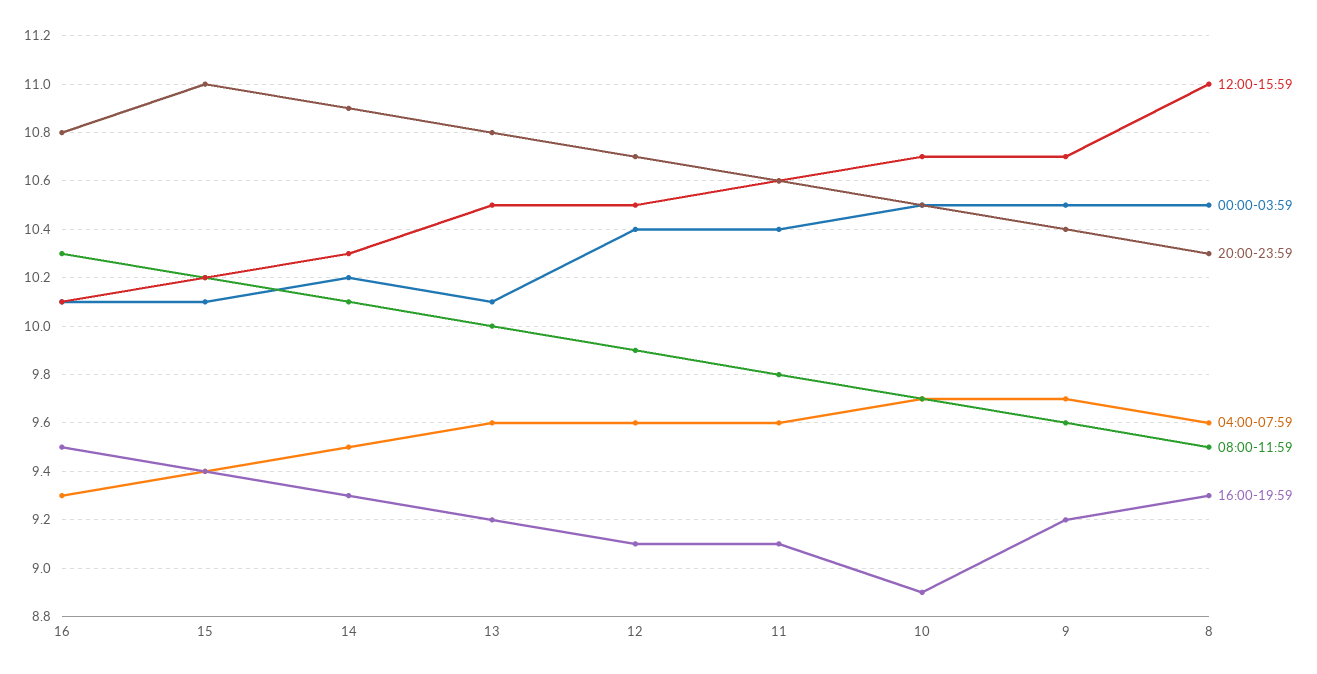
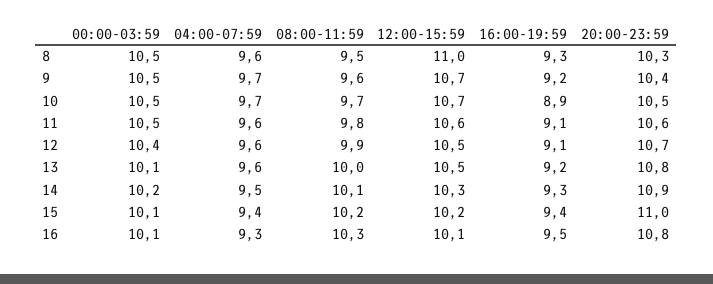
  {
    "12:00-15:59": {
      "16": 10.1,
      "15": 10.2,
      "14": 10.3,
      "13": 10.5,
      "12": 10.5,
      "11": 10.6,
      "10": 10.7,
      "9": 10.7,
      "8": 11
    },
    "00:00-03:59": {
      "16": 10.1,
      "15": 10.1,
      "14": 10.2,
      "13": 10.1,
      "12": 10.4,
-     "11": 10.4,
+     "11": 10.5,
      "10": 10.5,
      "9": 10.5,
      "8": 10.5
    },
    "20:00-23:59": {
      "16": 10.8,
      "15": 11,
      "14": 10.9,
      "13": 10.8,
      "12": 10.7,
      "11": 10.6,
      "10": 10.5,
      "9": 10.4,
      "8": 10.3
    },
    "04:00-07:59": {
      "16": 9.3,
      "15": 9.4,
      "14": 9.5,
      "13": 9.6,
      "12": 9.6,
      "11": 9.6,
      "10": 9.7,
      "9": 9.7,
      "8": 9.6
    },
    "08:00-11:59": {
      "16": 10.3,
      "15": 10.2,
      "14": 10.1,
      "13": 10,
      "12": 9.9,
      "11": 9.8,
      "10": 9.7,
      "9": 9.6,
      "8": 9.5
    },
    "16:00-19:59": {
      "16": 9.5,
      "15": 9.4,
      "14": 9.3,
      "13": 9.2,
      "12": 9.1,
      "11": 9.1,
      "10": 8.9,
      "9": 9.2,
      "8": 9.3
    }
  }

